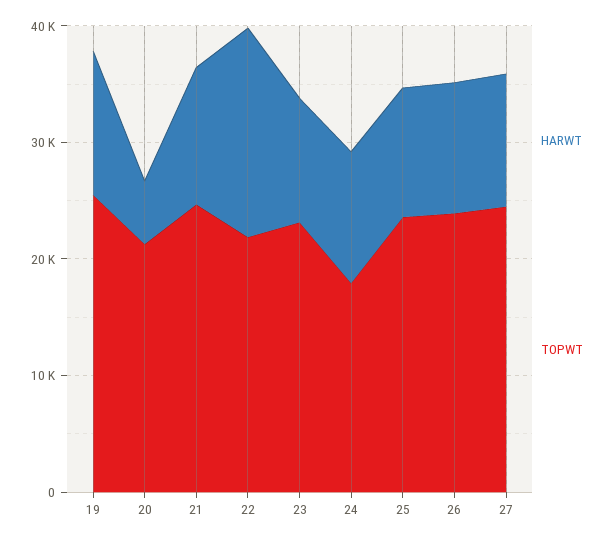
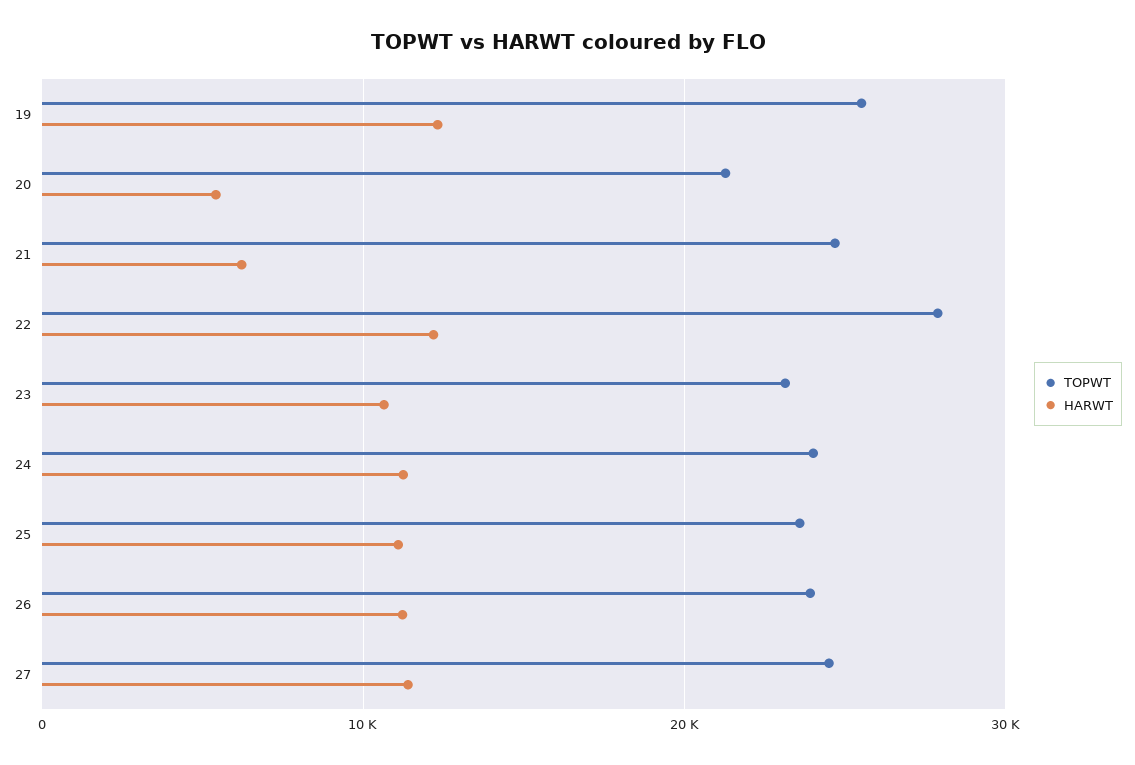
  {
    "HARWT": {
      "19": 12000,
      "20": 5000,
-     "21": 12000,
+     "21": 6000,
-     "22": 18000,
+     "22": 12000,
      "23": 11000,
      "24": 11000,
      "25": 11000,
      "26": 11000,
      "27": 11000
    },
    "TOPWT": {
      "19": 26000,
      "20": 21000,
      "21": 25000,
-     "22": 22000,
+     "22": 28000,
      "23": 23000,
-     "24": 18000,
+     "24": 24000,
      "25": 24000,
      "26": 24000,
      "27": 24000
    }
  }

